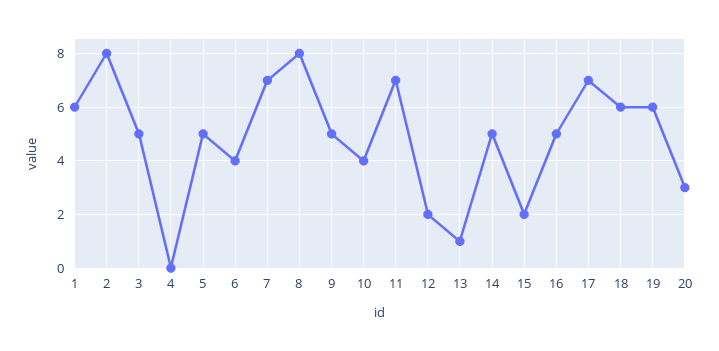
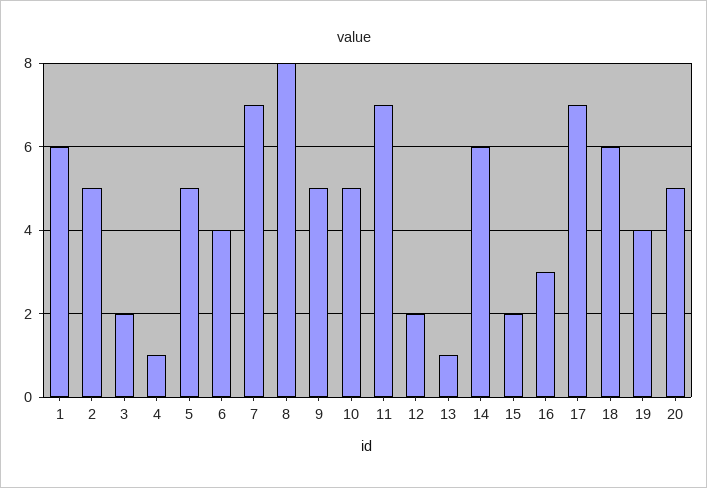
  {
    "1": 6,
-   "2": 8,
+   "2": 5,
-   "3": 5,
+   "3": 2,
-   "4": 0,
+   "4": 1,
    "5": 5,
    "6": 4,
    "7": 7,
    "8": 8,
    "9": 5,
-   "10": 4,
+   "10": 5,
    "11": 7,
    "12": 2,
    "13": 1,
-   "14": 5,
+   "14": 6,
    "15": 2,
-   "16": 5,
+   "16": 3,
    "17": 7,
    "18": 6,
-   "19": 6,
+   "19": 4,
-   "20": 3
+   "20": 5
  }

